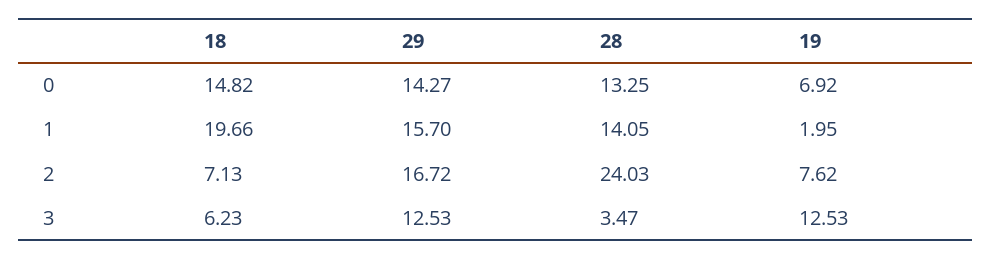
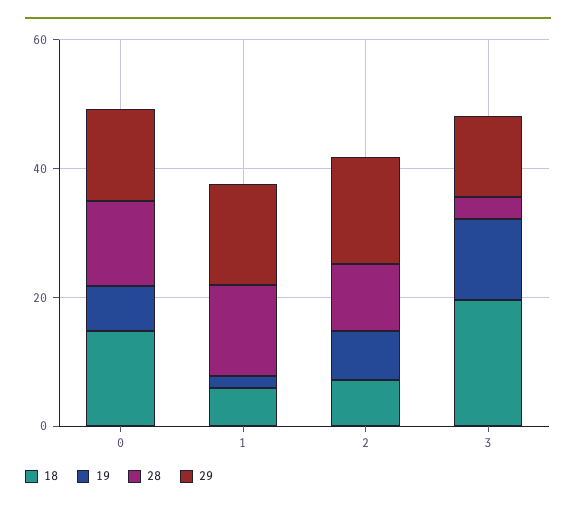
  {
    "18": {
      "0": 14.82,
-     "1": 19.66,
+     "1": 5,
      "2": 7.13,
-     "3": 6.23
+     "3": 20
    },
    "29": {
      "0": 14.27,
      "1": 15.7,
      "2": 16.72,
      "3": 12.53
    },
    "28": {
      "0": 13.25,
      "1": 14.05,
-     "2": 24.03,
+     "2": 10,
      "3": 3.47
    },
    "19": {
      "0": 6.92,
      "1": 1.95,
      "2": 7.62,
      "3": 12.53
    }
  }

